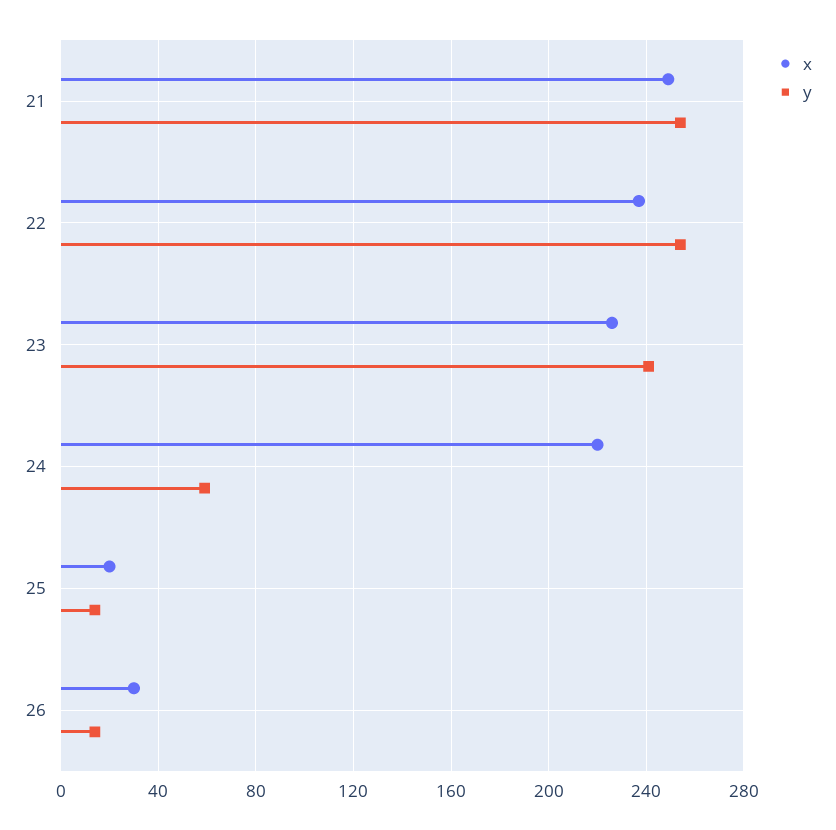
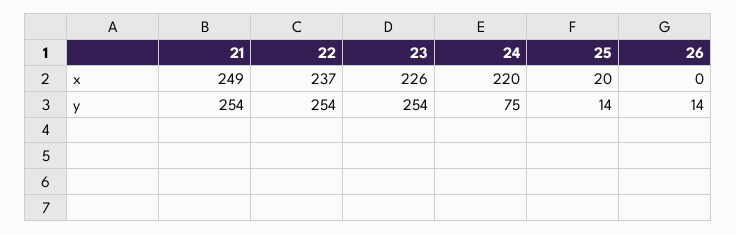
  {
    "x": {
      "21": 249,
      "22": 237,
      "23": 226,
      "24": 220,
      "25": 20,
-     "26": 30
+     "26": 0
    },
    "y": {
      "21": 254,
      "22": 254,
-     "23": 240,
+     "23": 254,
-     "24": 60,
+     "24": 75,
      "25": 14,
      "26": 14
    }
  }

